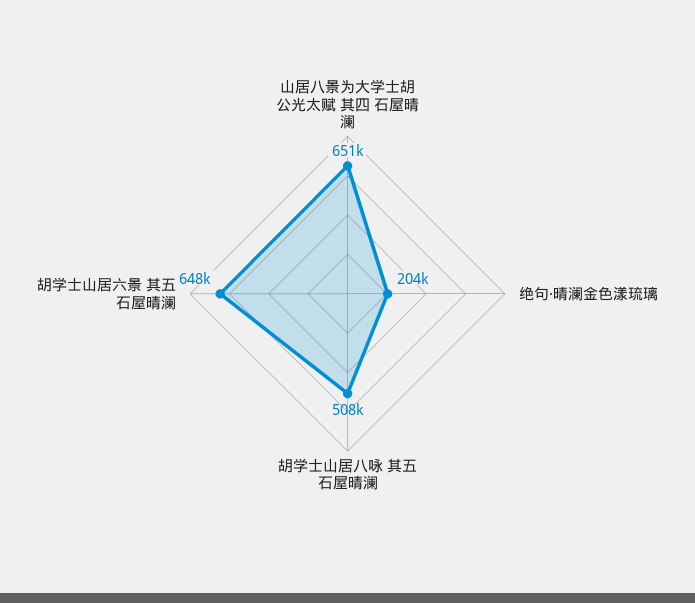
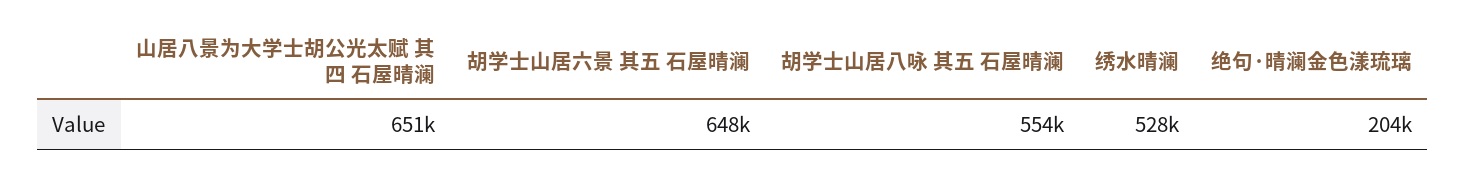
  {
    "山居八景为大学士胡公光太赋 其四 石屋晴澜": 651000,
    "绝句·晴澜金色漾琉璃": 204000,
-   "胡学士山居八咏 其五 石屋晴澜": 508000,
+   "胡学士山居八咏 其五 石屋晴澜": 554000,
-   "胡学士山居六景 其五 石屋晴澜": 648000
+   "胡学士山居六景 其五 石屋晴澜": 648000,
+   "绣水晴澜": 528000
  }

